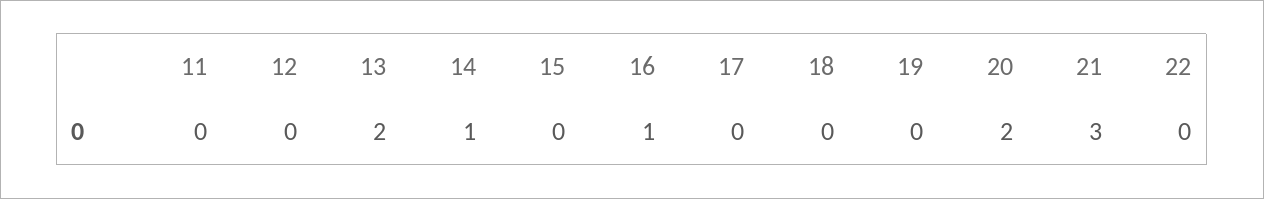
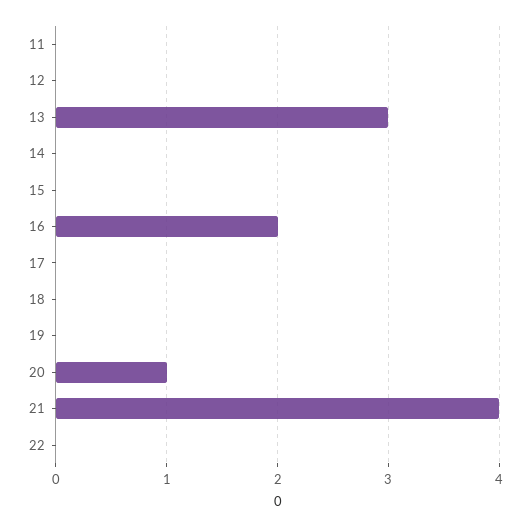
  {
    "11": 0,
    "12": 0,
-   "13": 2,
+   "13": 3,
-   "14": 1,
+   "14": 0,
    "15": 0,
-   "16": 1,
+   "16": 2,
    "17": 0,
    "18": 0,
    "19": 0,
-   "20": 2,
+   "20": 1,
-   "21": 3,
+   "21": 4,
    "22": 0
  }

